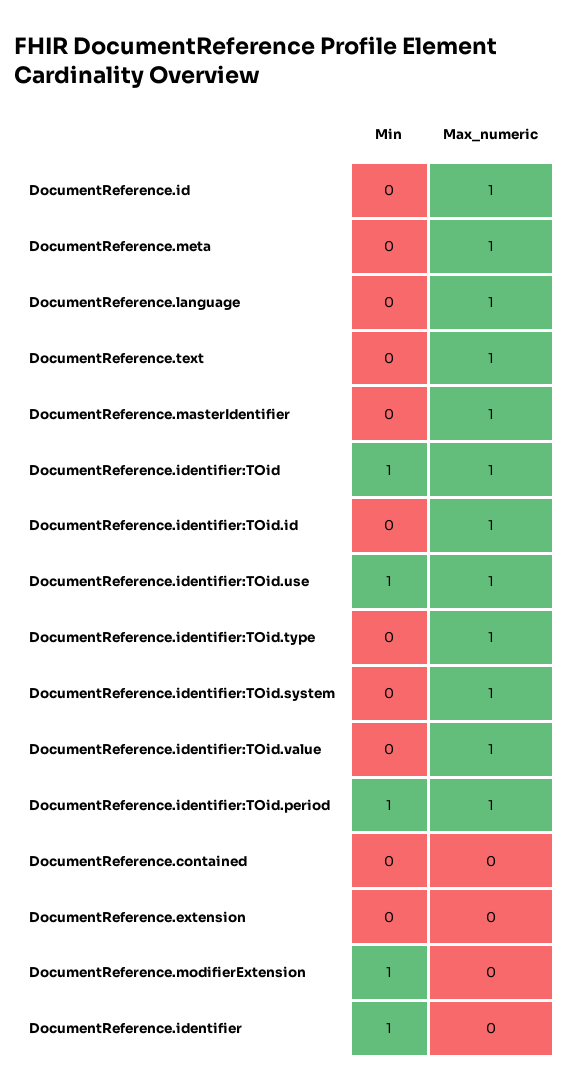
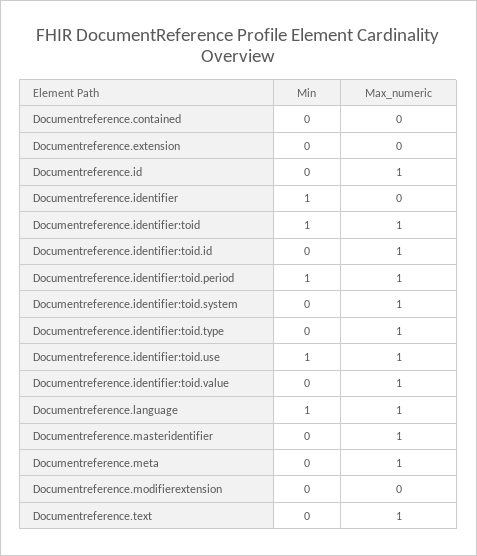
  {
    "Min": {
      "DocumentReference.id": 0,
      "DocumentReference.meta": 0,
-     "DocumentReference.language": 0,
+     "DocumentReference.language": 1,
      "DocumentReference.text": 0,
      "DocumentReference.masterIdentifier": 0,
      "DocumentReference.identifier:TOid": 1,
      "DocumentReference.identifier:TOid.id": 0,
      "DocumentReference.identifier:TOid.use": 1,
      "DocumentReference.identifier:TOid.type": 0,
      "DocumentReference.identifier:TOid.system": 0,
      "DocumentReference.identifier:TOid.value": 0,
      "DocumentReference.identifier:TOid.period": 1,
      "DocumentReference.contained": 0,
      "DocumentReference.extension": 0,
-     "DocumentReference.modifierExtension": 1,
+     "DocumentReference.modifierExtension": 0,
      "DocumentReference.identifier": 1
    },
    "Max_numeric": {
      "DocumentReference.id": 1,
      "DocumentReference.meta": 1,
      "DocumentReference.language": 1,
      "DocumentReference.text": 1,
      "DocumentReference.masterIdentifier": 1,
      "DocumentReference.identifier:TOid": 1,
      "DocumentReference.identifier:TOid.id": 1,
      "DocumentReference.identifier:TOid.use": 1,
      "DocumentReference.identifier:TOid.type": 1,
      "DocumentReference.identifier:TOid.system": 1,
      "DocumentReference.identifier:TOid.value": 1,
      "DocumentReference.identifier:TOid.period": 1,
      "DocumentReference.contained": 0,
      "DocumentReference.extension": 0,
      "DocumentReference.modifierExtension": 0,
      "DocumentReference.identifier": 0
    }
  }

